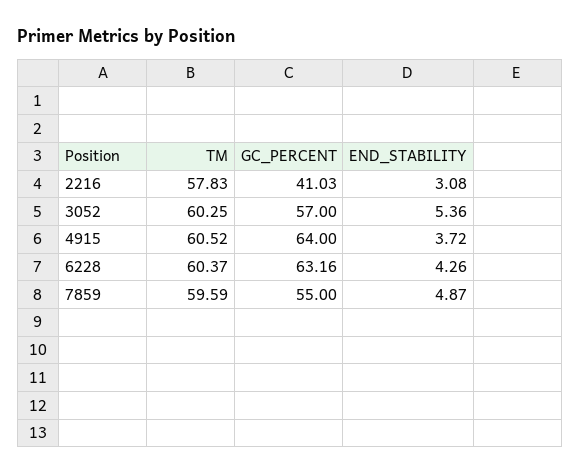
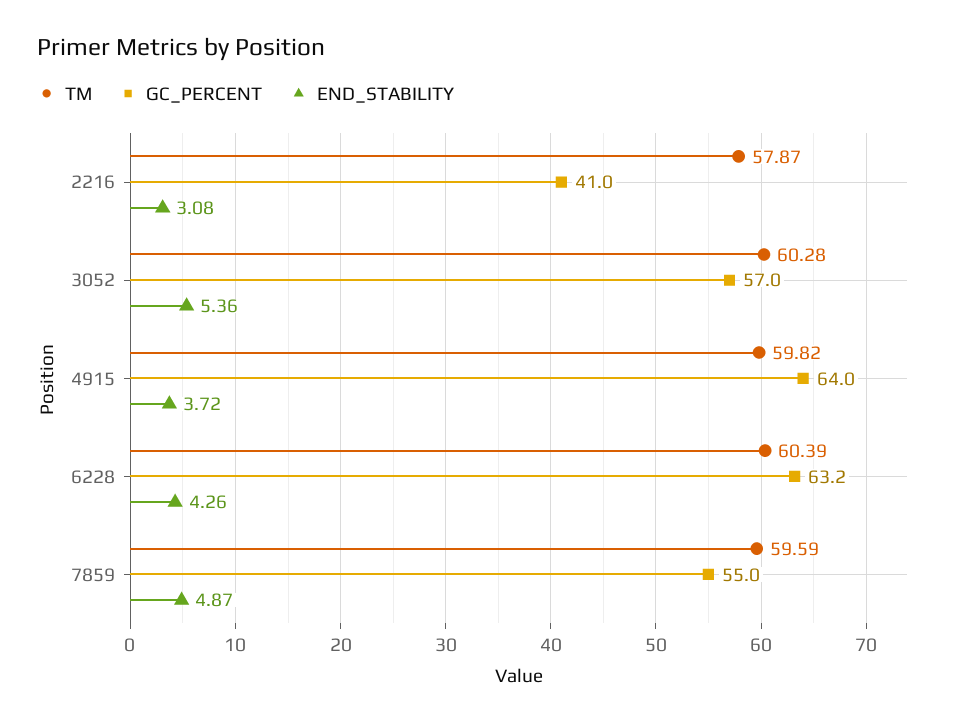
  {
    "TM": {
-     "2216": 57.83,
+     "2216": 57.87,
-     "3052": 60.25,
+     "3052": 60.28,
-     "4915": 60.52,
+     "4915": 59.82,
-     "6228": 60.37,
+     "6228": 60.39,
      "7859": 59.59
    },
    "GC_PERCENT": {
      "2216": 41.03,
      "3052": 57,
      "4915": 64,
      "6228": 63.16,
      "7859": 55
    },
    "END_STABILITY": {
      "2216": 3.08,
      "3052": 5.36,
      "4915": 3.72,
      "6228": 4.26,
      "7859": 4.87
    }
  }

